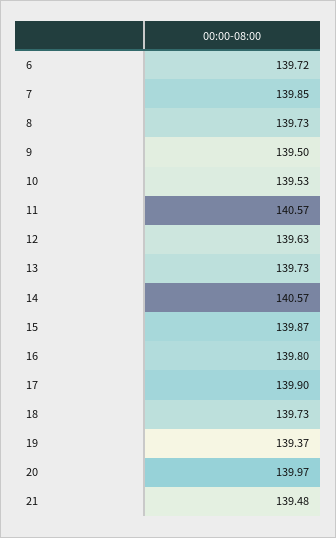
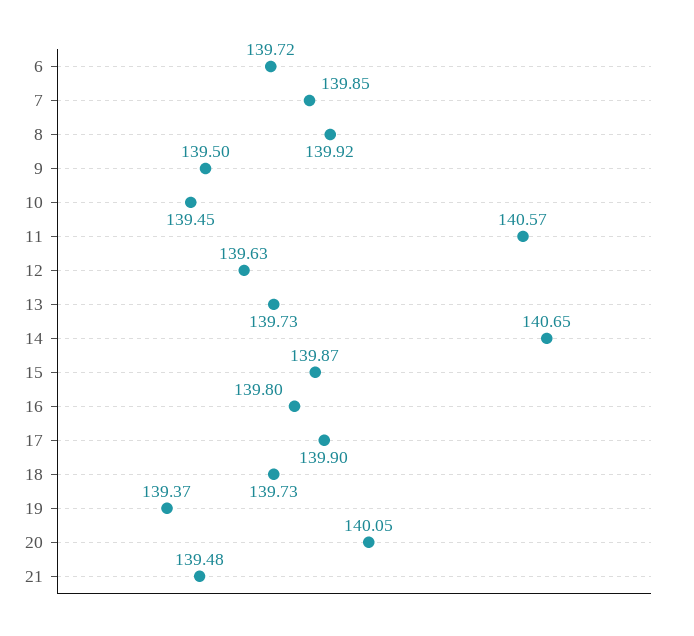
  {
    "6": 139.72,
    "7": 139.85,
-   "8": 139.73,
+   "8": 139.92,
    "9": 139.5,
-   "10": 139.53,
+   "10": 139.45,
    "11": 140.57,
    "12": 139.63,
    "13": 139.73,
-   "14": 140.57,
+   "14": 140.65,
    "15": 139.87,
    "16": 139.8,
    "17": 139.9,
    "18": 139.73,
    "19": 139.37,
-   "20": 139.97,
+   "20": 140.05,
    "21": 139.48
  }

